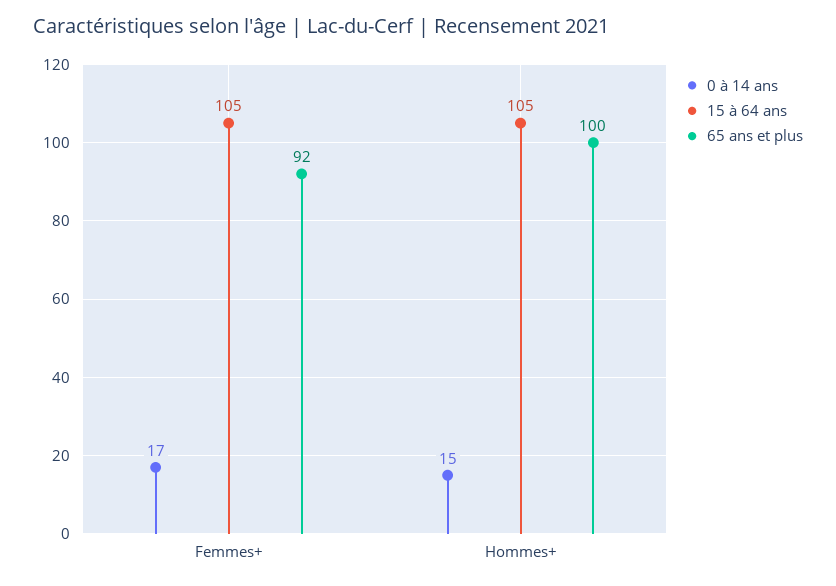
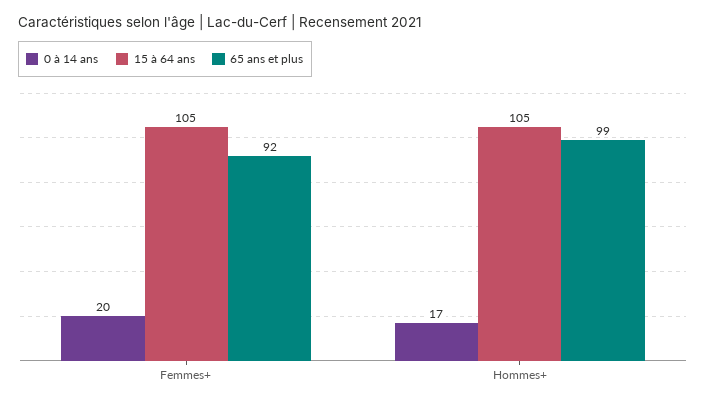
  {
    "0 à 14 ans": {
-     "Femmes+": 17,
+     "Femmes+": 20,
-     "Hommes+": 15
+     "Hommes+": 17
    },
    "15 à 64 ans": {
      "Femmes+": 105,
      "Hommes+": 105
    },
    "65 ans et plus": {
      "Femmes+": 92,
-     "Hommes+": 100
+     "Hommes+": 99
    }
  }

